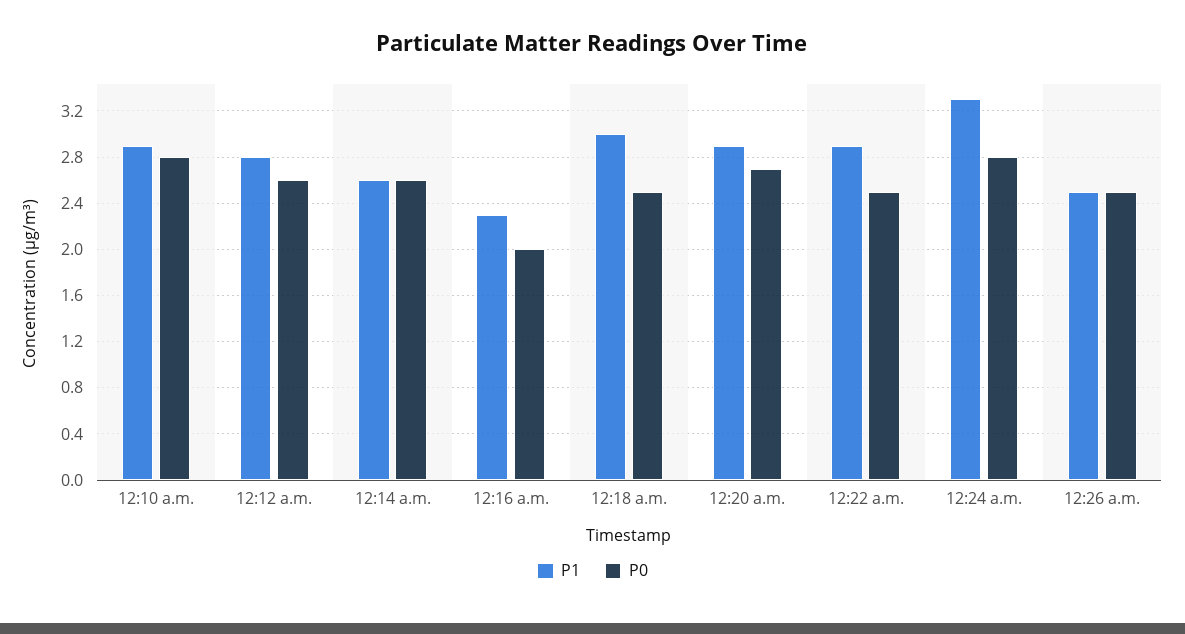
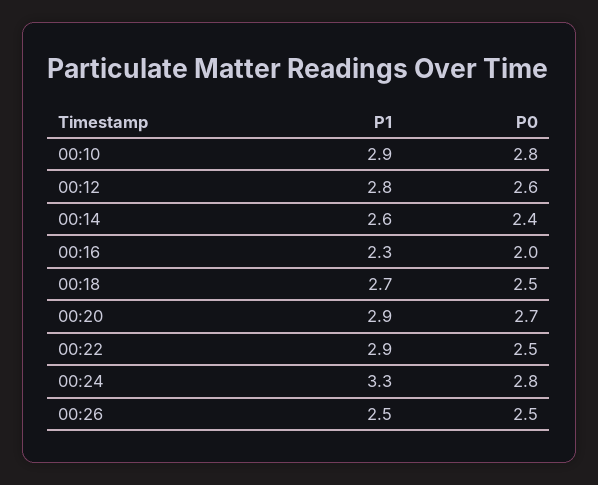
  {
    "P1": {
      "12:10 a.m.": 2.9,
      "12:12 a.m.": 2.8,
      "12:14 a.m.": 2.6,
      "12:16 a.m.": 2.3,
-     "12:18 a.m.": 3,
+     "12:18 a.m.": 2.7,
      "12:20 a.m.": 2.9,
      "12:22 a.m.": 2.9,
      "12:24 a.m.": 3.3,
      "12:26 a.m.": 2.5
    },
    "P0": {
      "12:10 a.m.": 2.8,
      "12:12 a.m.": 2.6,
-     "12:14 a.m.": 2.6,
+     "12:14 a.m.": 2.4,
      "12:16 a.m.": 2,
      "12:18 a.m.": 2.5,
      "12:20 a.m.": 2.7,
      "12:22 a.m.": 2.5,
      "12:24 a.m.": 2.8,
      "12:26 a.m.": 2.5
    }
  }

